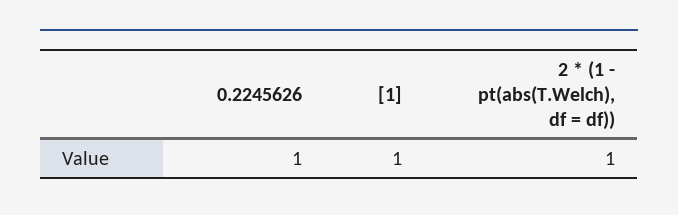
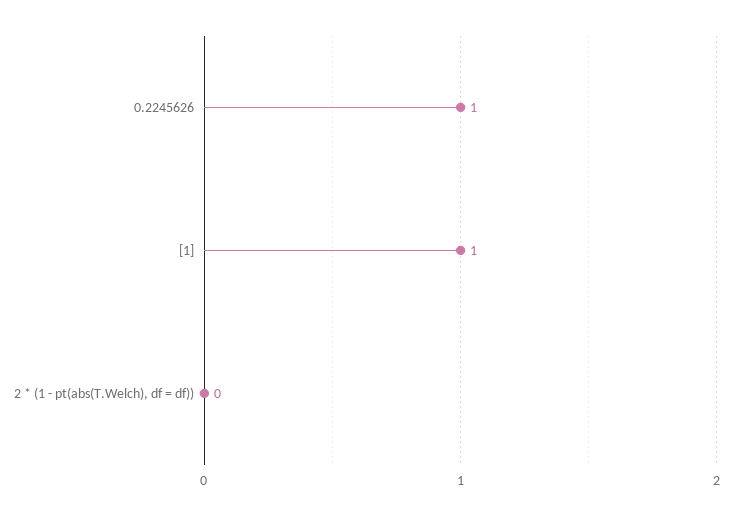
  {
    "0.2245626": 1,
    "[1]": 1,
-   "2 * (1 - pt(abs(T.Welch), df = df))": 1
+   "2 * (1 - pt(abs(T.Welch), df = df))": 0
  }

